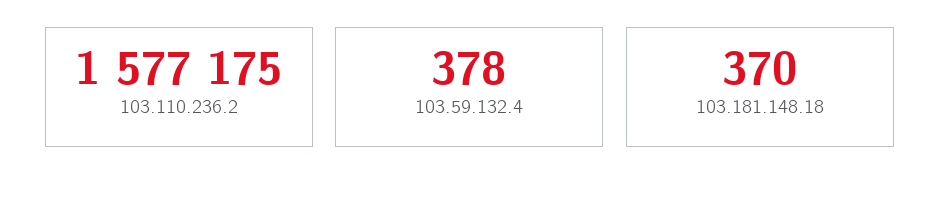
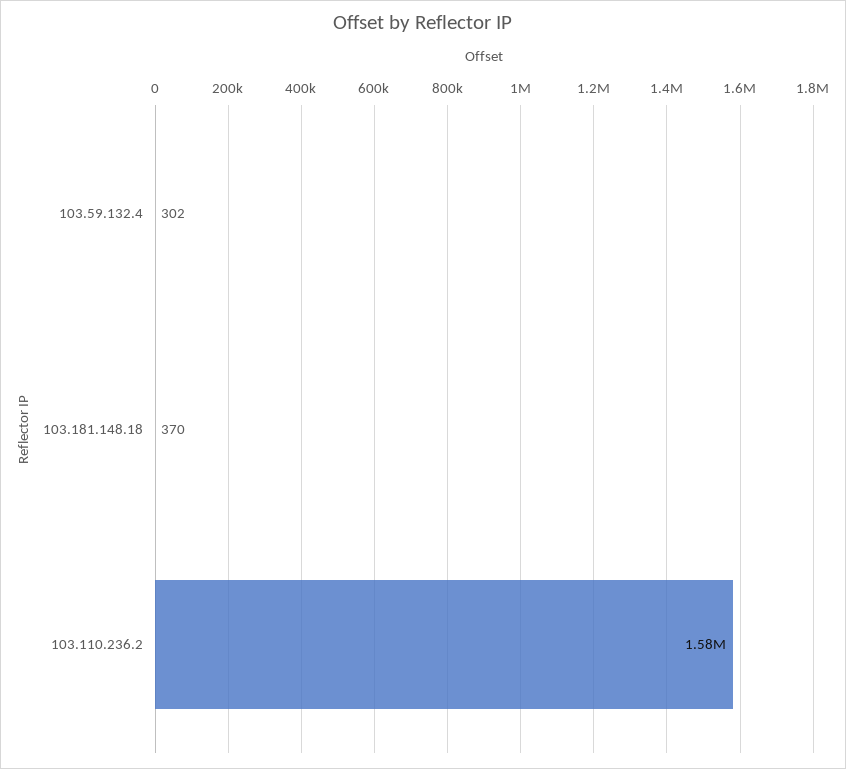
  {
    "103.110.236.2": 1577175,
-   "103.59.132.4": 378,
+   "103.59.132.4": 302,
    "103.181.148.18": 370
  }

